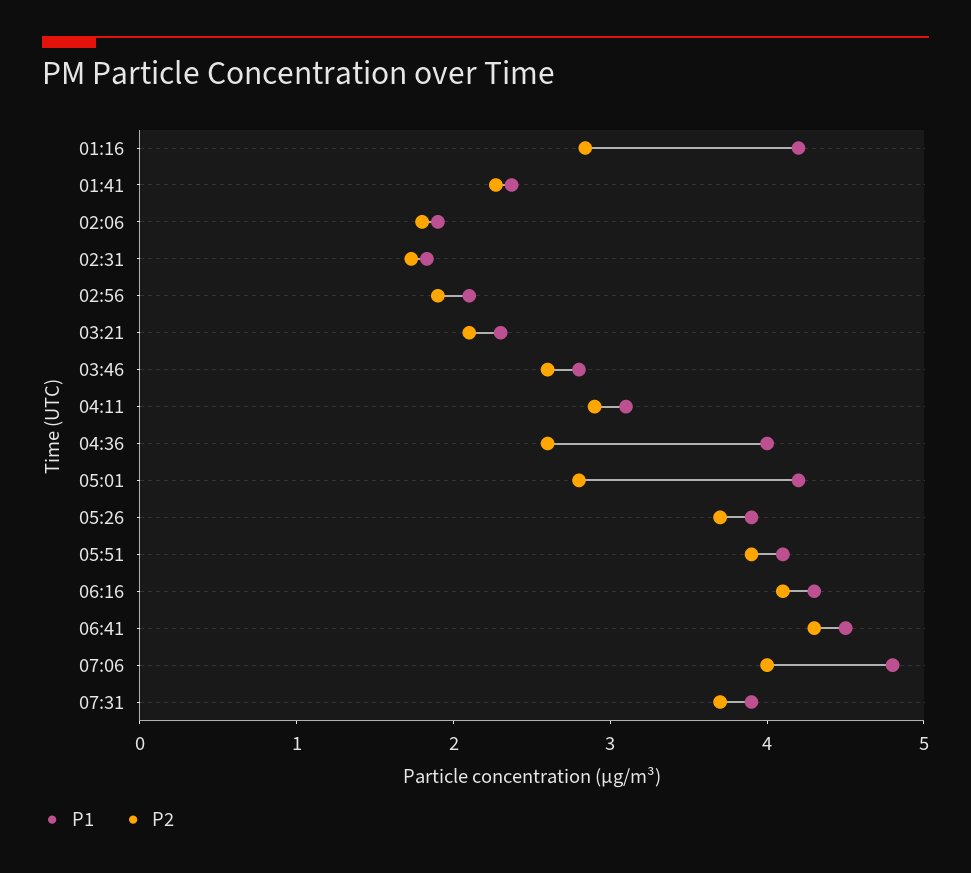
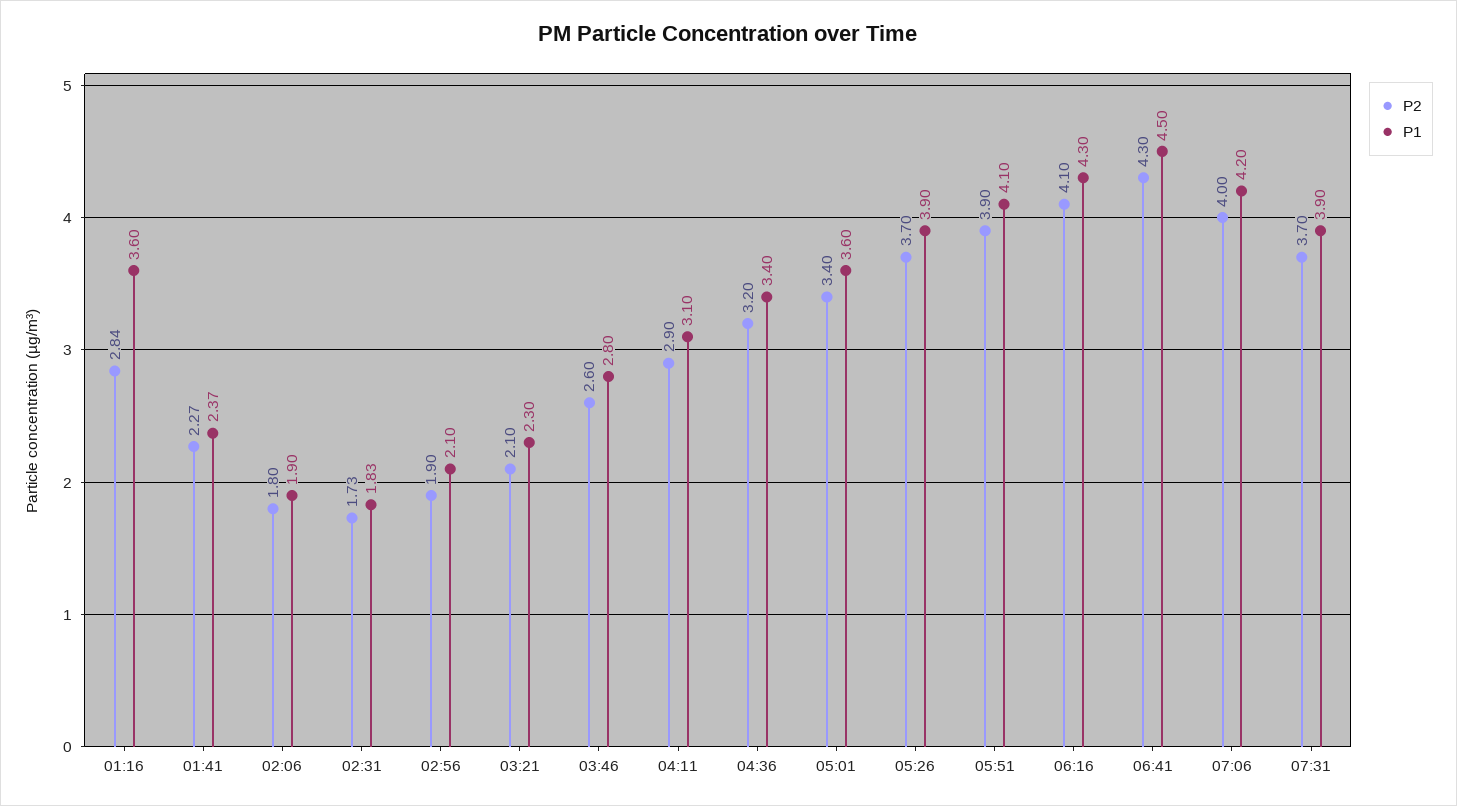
  {
    "P1": {
-     "01:16": 4.2,
+     "01:16": 3.6,
      "01:41": 2.37,
      "02:06": 1.9,
      "02:31": 1.83,
      "02:56": 2.1,
      "03:21": 2.3,
      "03:46": 2.8,
      "04:11": 3.1,
-     "04:36": 4,
+     "04:36": 3.4,
-     "05:01": 4.2,
+     "05:01": 3.6,
      "05:26": 3.9,
      "05:51": 4.1,
      "06:16": 4.3,
      "06:41": 4.5,
-     "07:06": 4.8,
+     "07:06": 4.2,
      "07:31": 3.9
    },
    "P2": {
      "01:16": 2.84,
      "01:41": 2.27,
      "02:06": 1.8,
      "02:31": 1.73,
      "02:56": 1.9,
      "03:21": 2.1,
      "03:46": 2.6,
      "04:11": 2.9,
-     "04:36": 2.6,
+     "04:36": 3.2,
-     "05:01": 2.8,
+     "05:01": 3.4,
      "05:26": 3.7,
      "05:51": 3.9,
      "06:16": 4.1,
      "06:41": 4.3,
      "07:06": 4,
      "07:31": 3.7
    }
  }

